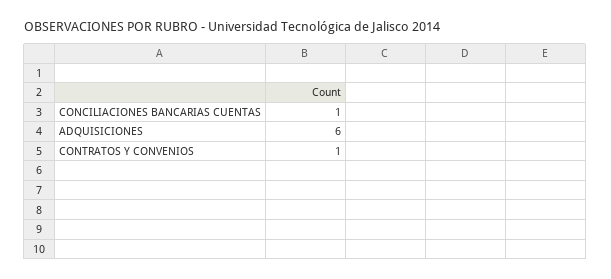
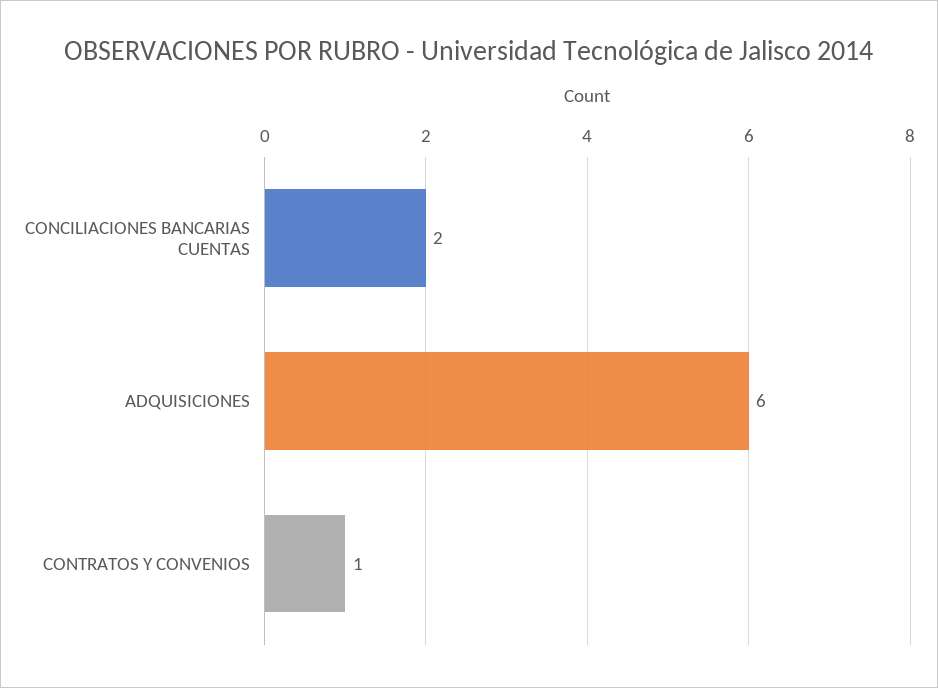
  {
-   "CONCILIACIONES BANCARIAS CUENTAS": 1,
+   "CONCILIACIONES BANCARIAS CUENTAS": 2,
    "ADQUISICIONES": 6,
    "CONTRATOS Y CONVENIOS": 1
  }

